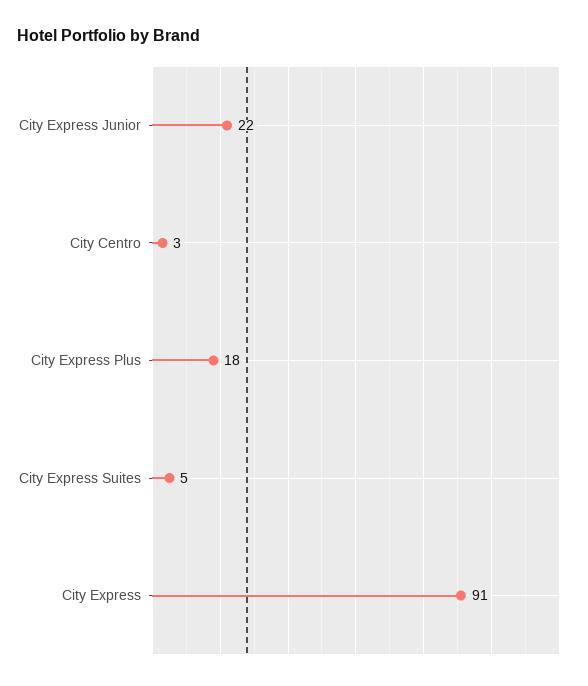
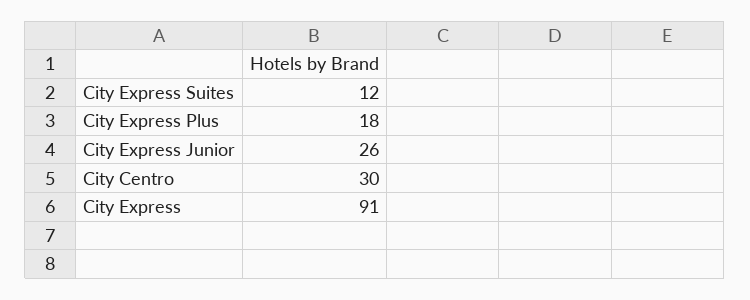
  {
-   "City Express Junior": 22,
+   "City Express Junior": 26,
-   "City Centro": 3,
+   "City Centro": 30,
    "City Express Plus": 18,
-   "City Express Suites": 5,
+   "City Express Suites": 12,
    "City Express": 91
  }

